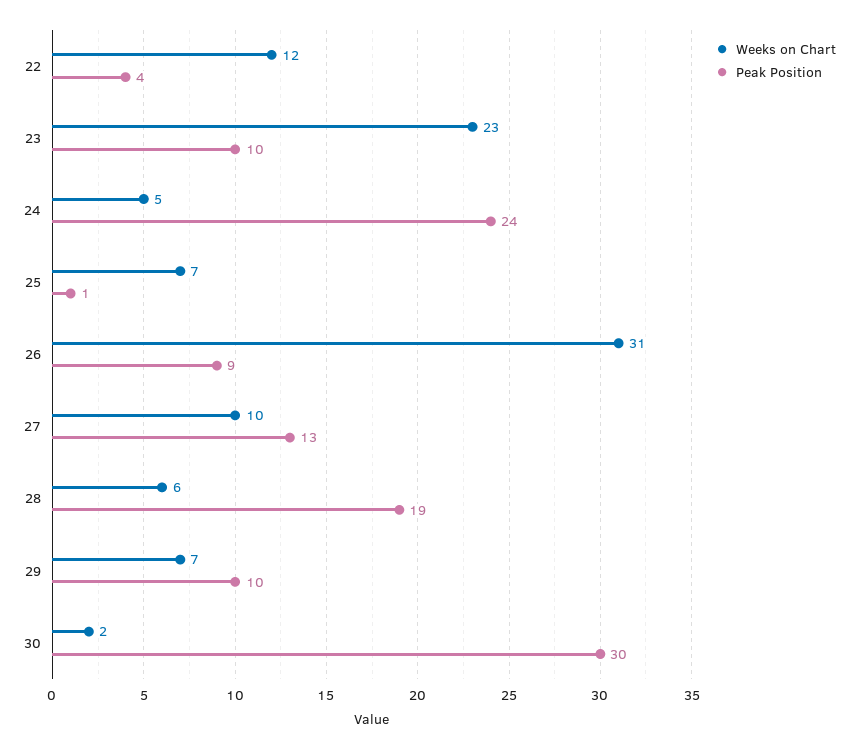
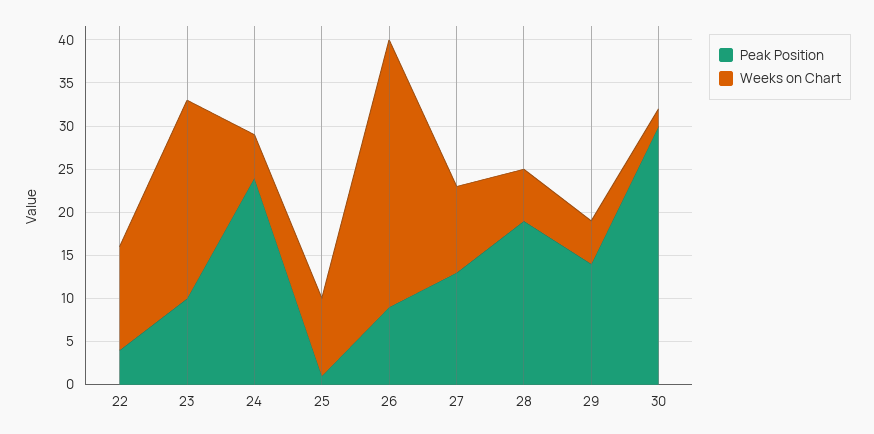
  {
    "Weeks on Chart": {
      "22": 12,
      "23": 23,
      "24": 5,
-     "25": 7,
+     "25": 9,
      "26": 31,
      "27": 10,
      "28": 6,
-     "29": 7,
+     "29": 5,
      "30": 2
    },
    "Peak Position": {
      "22": 4,
      "23": 10,
      "24": 24,
      "25": 1,
      "26": 9,
      "27": 13,
      "28": 19,
-     "29": 10,
+     "29": 14,
      "30": 30
    }
  }

